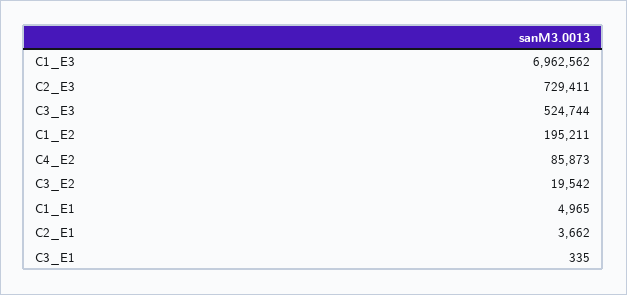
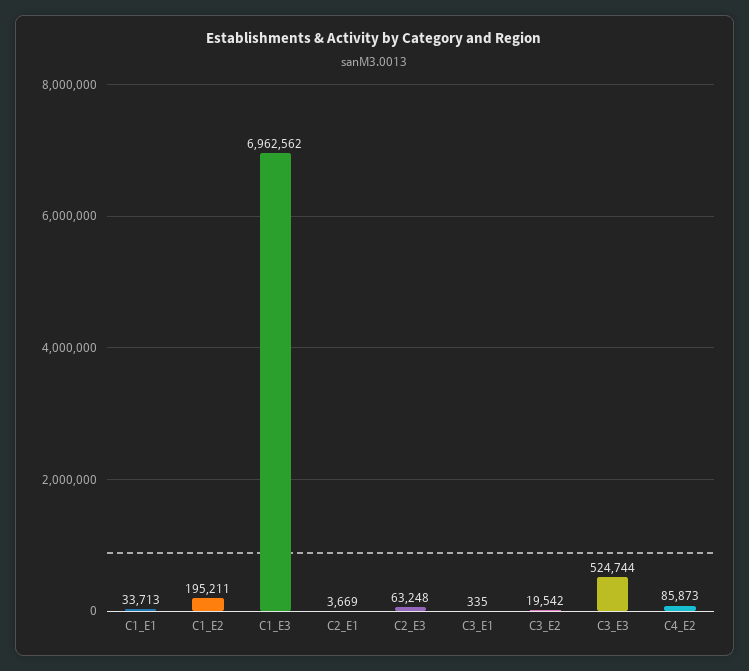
  {
    "C1_E3": 6962562,
-   "C2_E3": 729411,
+   "C2_E3": 63248,
    "C3_E3": 524744,
    "C1_E2": 195211,
    "C4_E2": 85873,
    "C3_E2": 19542,
-   "C1_E1": 4965,
+   "C1_E1": 33713,
-   "C2_E1": 3662,
+   "C2_E1": 3669,
    "C3_E1": 335
  }

